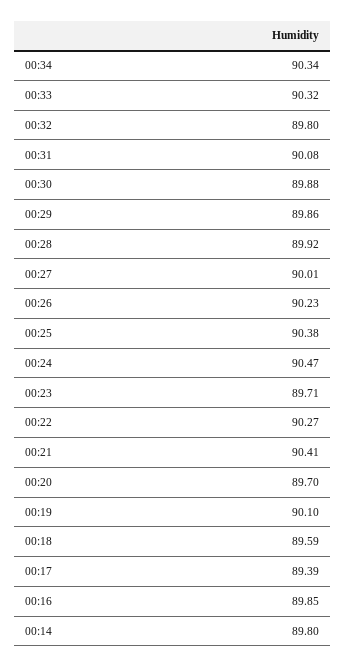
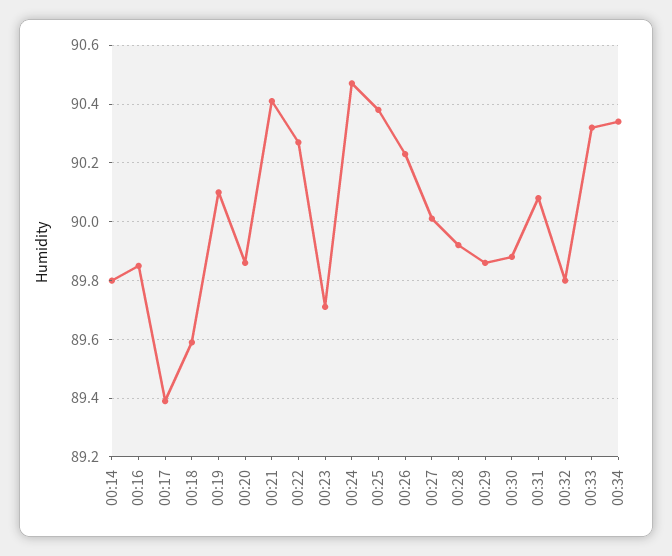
  {
    "00:34": 90.34,
    "00:33": 90.32,
    "00:32": 89.8,
    "00:31": 90.08,
    "00:30": 89.88,
    "00:29": 89.86,
    "00:28": 89.92,
    "00:27": 90.01,
    "00:26": 90.23,
    "00:25": 90.38,
    "00:24": 90.47,
    "00:23": 89.71,
    "00:22": 90.27,
    "00:21": 90.41,
-   "00:20": 89.7,
+   "00:20": 89.85,
    "00:19": 90.1,
    "00:18": 89.59,
    "00:17": 89.39,
    "00:16": 89.85,
    "00:14": 89.8
  }

